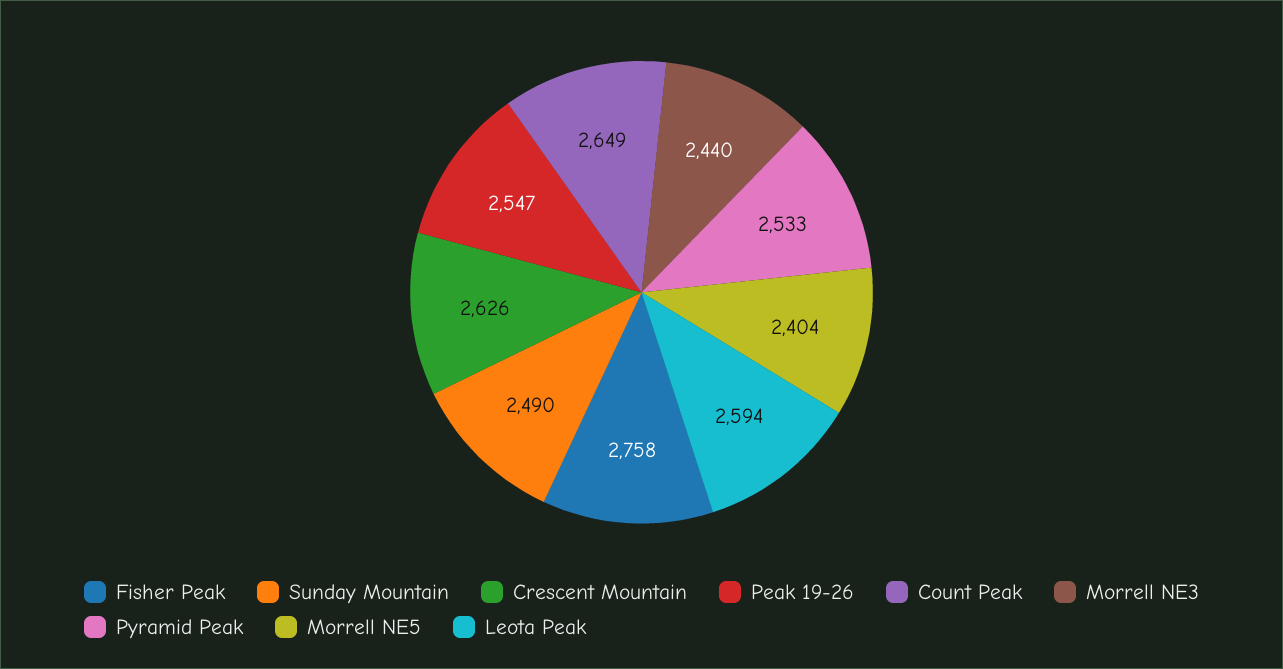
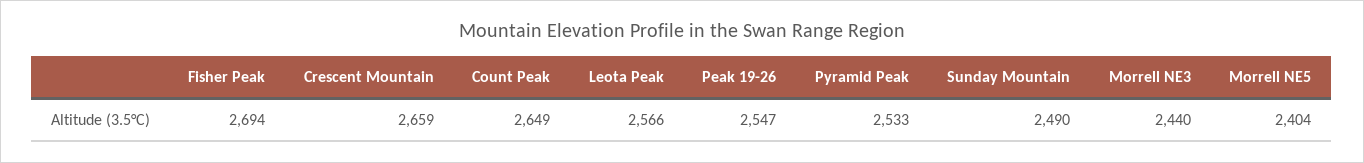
  {
-   "Fisher Peak": 2758,
+   "Fisher Peak": 2694,
    "Sunday Mountain": 2490,
-   "Crescent Mountain": 2626,
+   "Crescent Mountain": 2659,
    "Peak 19-26": 2547,
    "Count Peak": 2649,
    "Morrell NE3": 2440,
    "Pyramid Peak": 2533,
    "Morrell NE5": 2404,
-   "Leota Peak": 2594
+   "Leota Peak": 2566
  }

